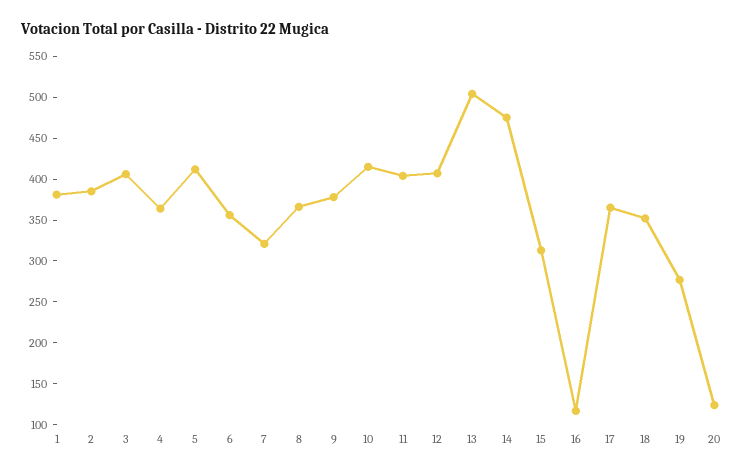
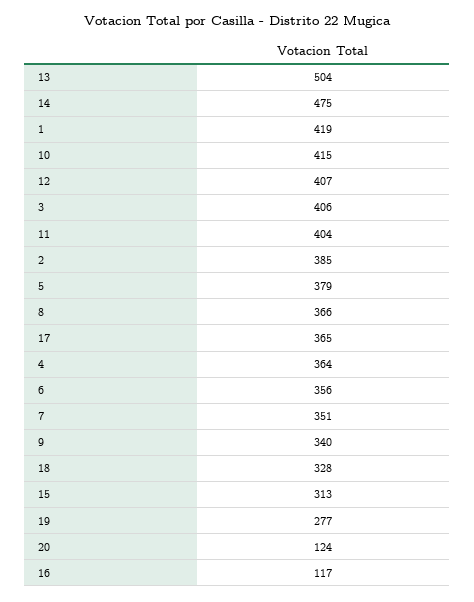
  {
-   "1": 380,
+   "1": 419,
    "2": 385,
    "3": 406,
    "4": 364,
-   "5": 410,
+   "5": 379,
    "6": 356,
-   "7": 320,
+   "7": 351,
    "8": 366,
-   "9": 380,
+   "9": 340,
    "10": 415,
    "11": 404,
    "12": 407,
    "13": 504,
    "14": 475,
    "15": 313,
    "16": 117,
    "17": 365,
-   "18": 350,
+   "18": 328,
    "19": 277,
    "20": 124
  }

